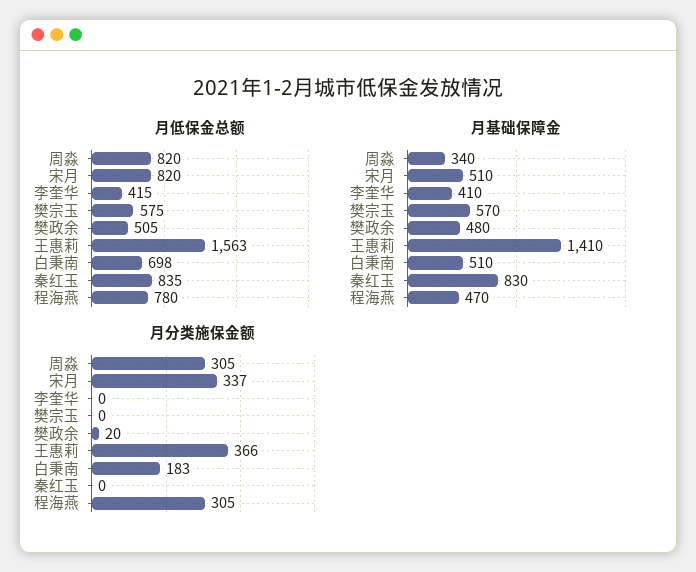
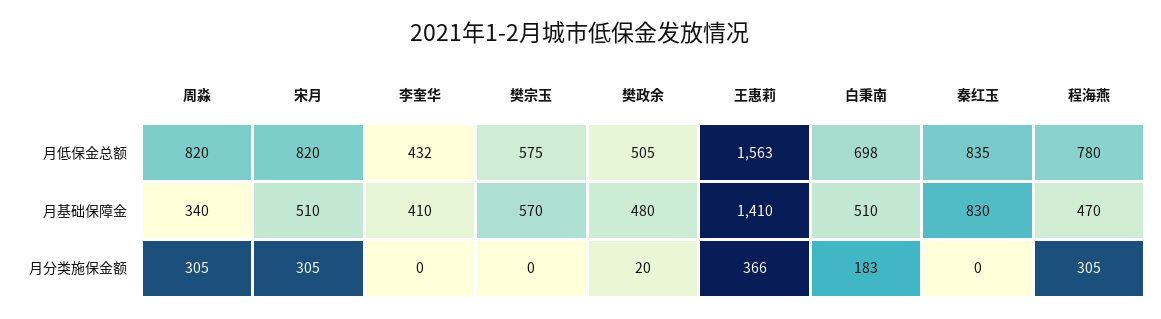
  {
    "月低保金总额": {
      "周淼": 820,
      "宋月": 820,
-     "李奎华": 415,
+     "李奎华": 432,
      "樊宗玉": 575,
      "樊政余": 505,
      "王惠莉": 1563,
      "白秉南": 698,
      "秦红玉": 835,
      "程海燕": 780
    },
    "月基础保障金": {
      "周淼": 340,
      "宋月": 510,
      "李奎华": 410,
      "樊宗玉": 570,
      "樊政余": 480,
      "王惠莉": 1410,
      "白秉南": 510,
      "秦红玉": 830,
      "程海燕": 470
    },
    "月分类施保金额": {
      "周淼": 305,
-     "宋月": 337,
+     "宋月": 305,
      "李奎华": 0,
      "樊宗玉": 0,
      "樊政余": 20,
      "王惠莉": 366,
      "白秉南": 183,
      "秦红玉": 0,
      "程海燕": 305
    }
  }

